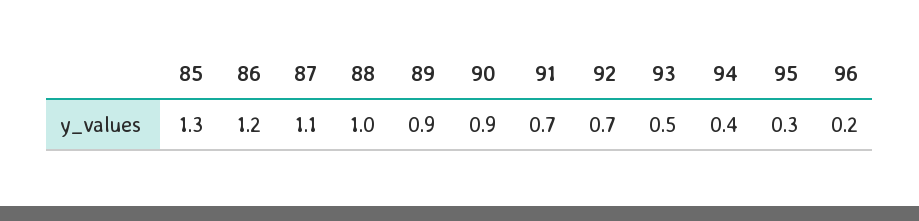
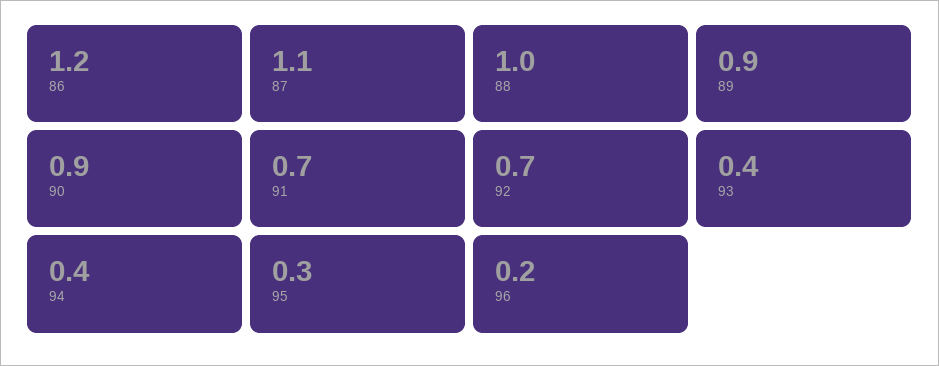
  {
-   "85": 1.3,
    "86": 1.2,
    "87": 1.1,
    "88": 1,
    "89": 0.9,
    "90": 0.9,
    "91": 0.7,
    "92": 0.7,
-   "93": 0.5,
+   "93": 0.4,
    "94": 0.4,
    "95": 0.3,
    "96": 0.2
  }

